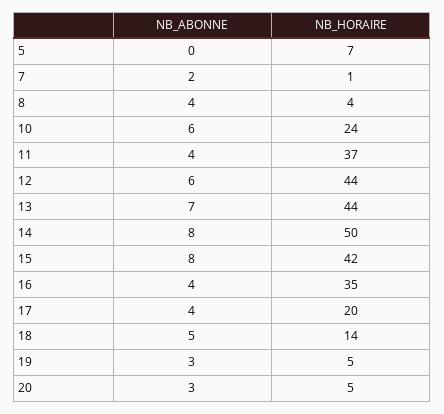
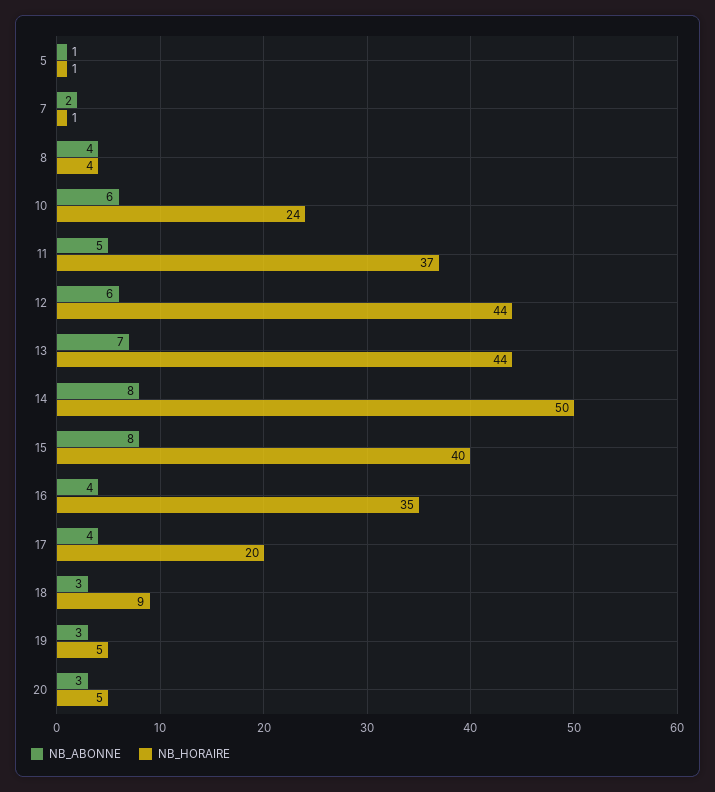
  {
    "NB_ABONNE": {
-     "5": 0,
+     "5": 1,
      "7": 2,
      "8": 4,
      "10": 6,
-     "11": 4,
+     "11": 5,
      "12": 6,
      "13": 7,
      "14": 8,
      "15": 8,
      "16": 4,
      "17": 4,
-     "18": 5,
+     "18": 3,
      "19": 3,
      "20": 3
    },
    "NB_HORAIRE": {
-     "5": 7,
+     "5": 1,
      "7": 1,
      "8": 4,
      "10": 24,
      "11": 37,
      "12": 44,
      "13": 44,
      "14": 50,
-     "15": 42,
+     "15": 40,
      "16": 35,
      "17": 20,
-     "18": 14,
+     "18": 9,
      "19": 5,
      "20": 5
    }
  }

